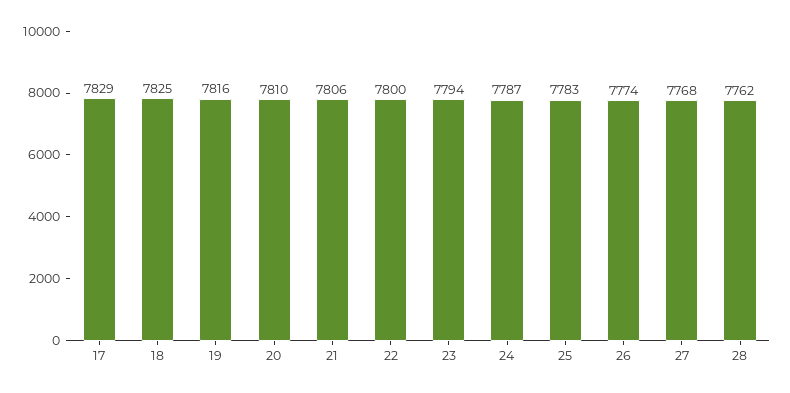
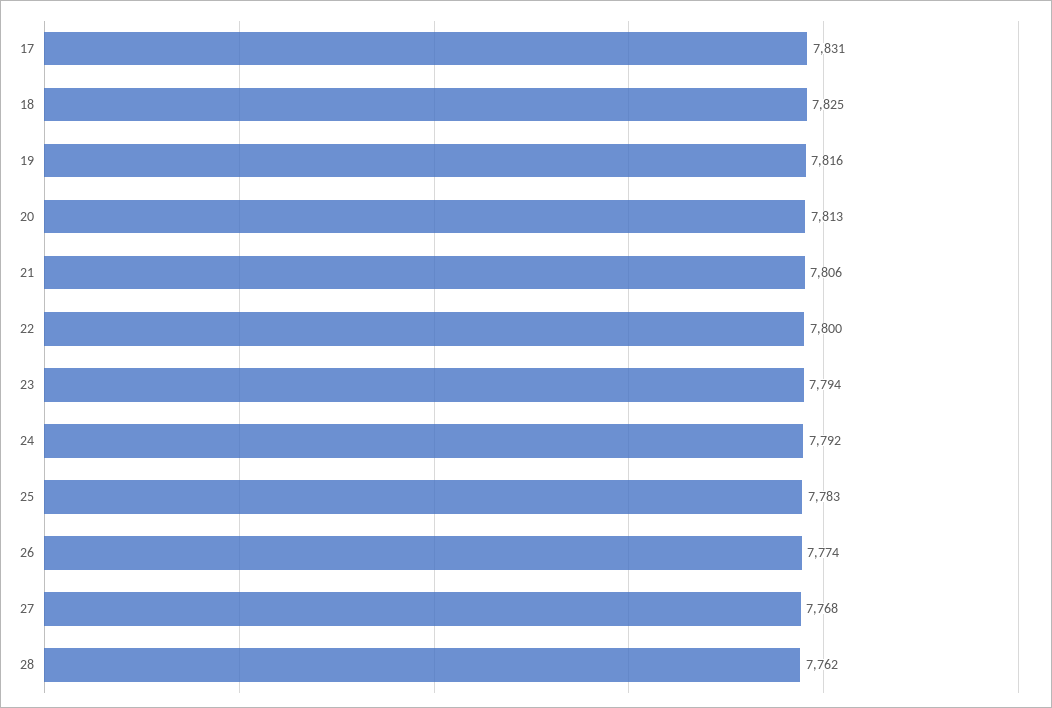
  {
-   "17": 7829,
+   "17": 7831,
    "18": 7825,
    "19": 7816,
-   "20": 7810,
+   "20": 7813,
    "21": 7806,
    "22": 7800,
    "23": 7794,
-   "24": 7787,
+   "24": 7792,
    "25": 7783,
    "26": 7774,
    "27": 7768,
    "28": 7762
  }

